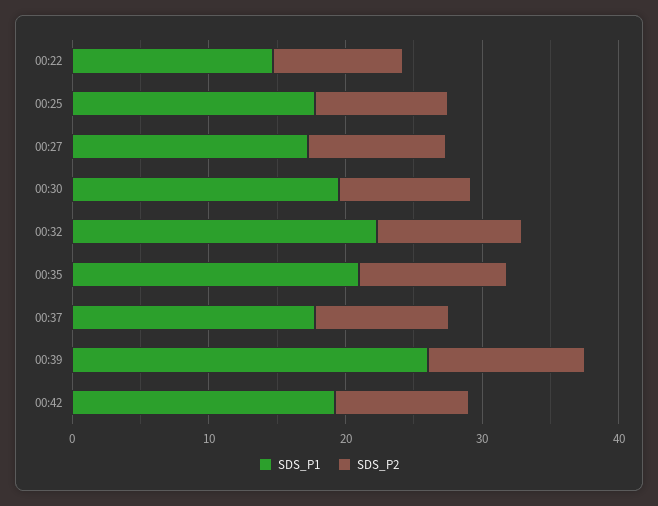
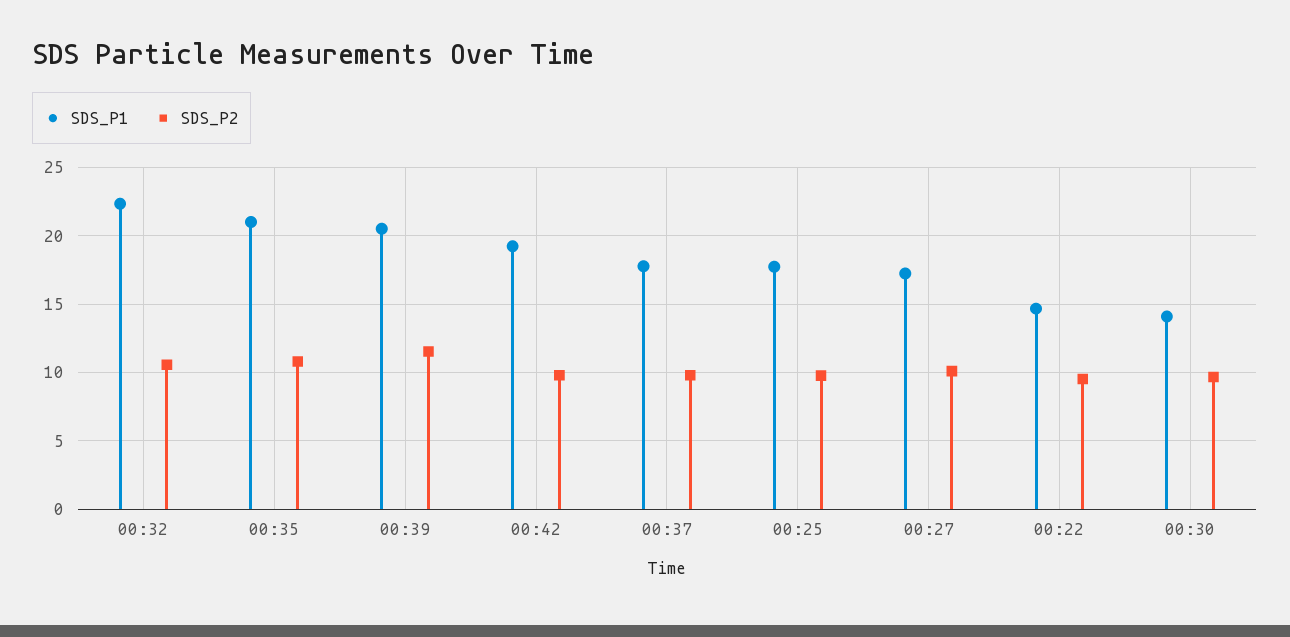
  {
    "SDS_P1": {
      "00:22": 14.5,
      "00:25": 17.5,
      "00:27": 17,
-     "00:30": 20,
+     "00:30": 14,
      "00:32": 22.5,
      "00:35": 21,
      "00:37": 18,
-     "00:39": 26,
+     "00:39": 20.5,
      "00:42": 19
    },
    "SDS_P2": {
      "00:22": 9.5,
      "00:25": 10,
      "00:27": 10,
      "00:30": 9.5,
      "00:32": 10.5,
      "00:35": 11,
      "00:37": 10,
      "00:39": 11.5,
      "00:42": 10
    }
  }

